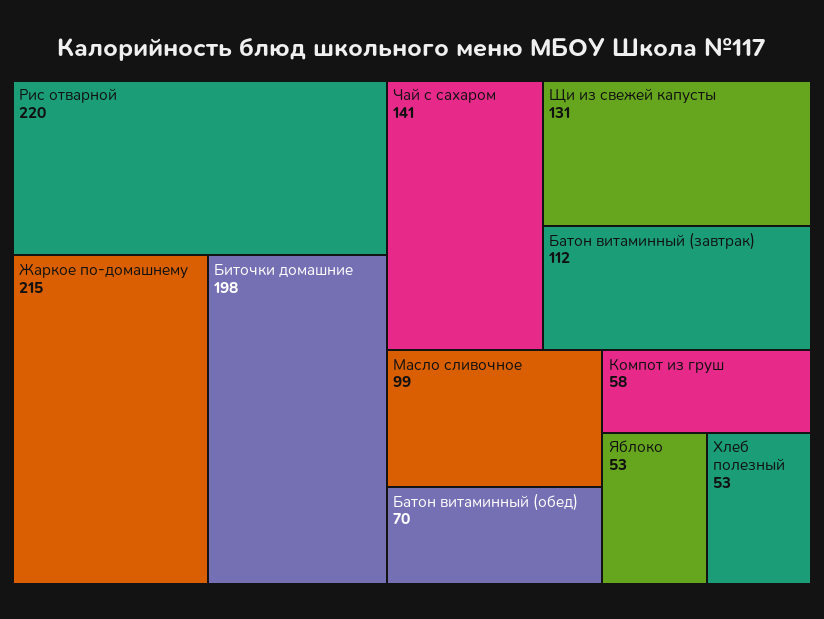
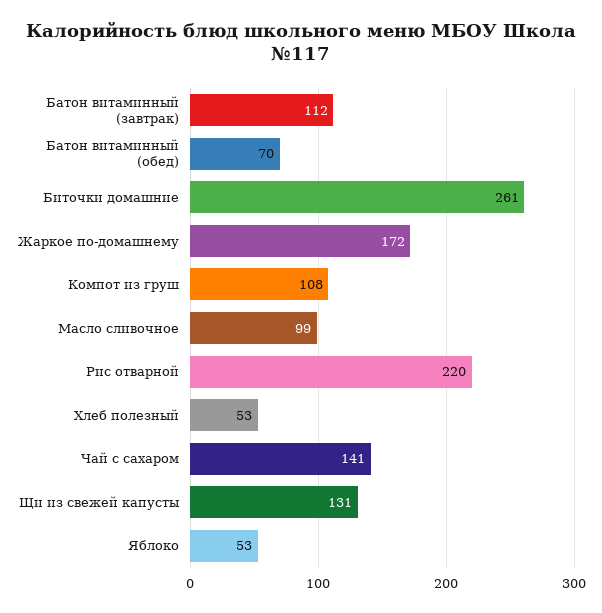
  {
    "Рис отварной": 220,
-   "Жаркое по-домашнему": 215,
+   "Жаркое по-домашнему": 172,
-   "Биточки домашние": 198,
+   "Биточки домашние": 261,
    "Чай с сахаром": 141,
    "Щи из свежей капусты": 131,
    "Батон витаминный (завтрак)": 112,
    "Масло сливочное": 99,
    "Батон витаминный (обед)": 70,
-   "Компот из груш": 58,
+   "Компот из груш": 108,
    "Яблоко": 53,
    "Хлеб полезный": 53
  }

